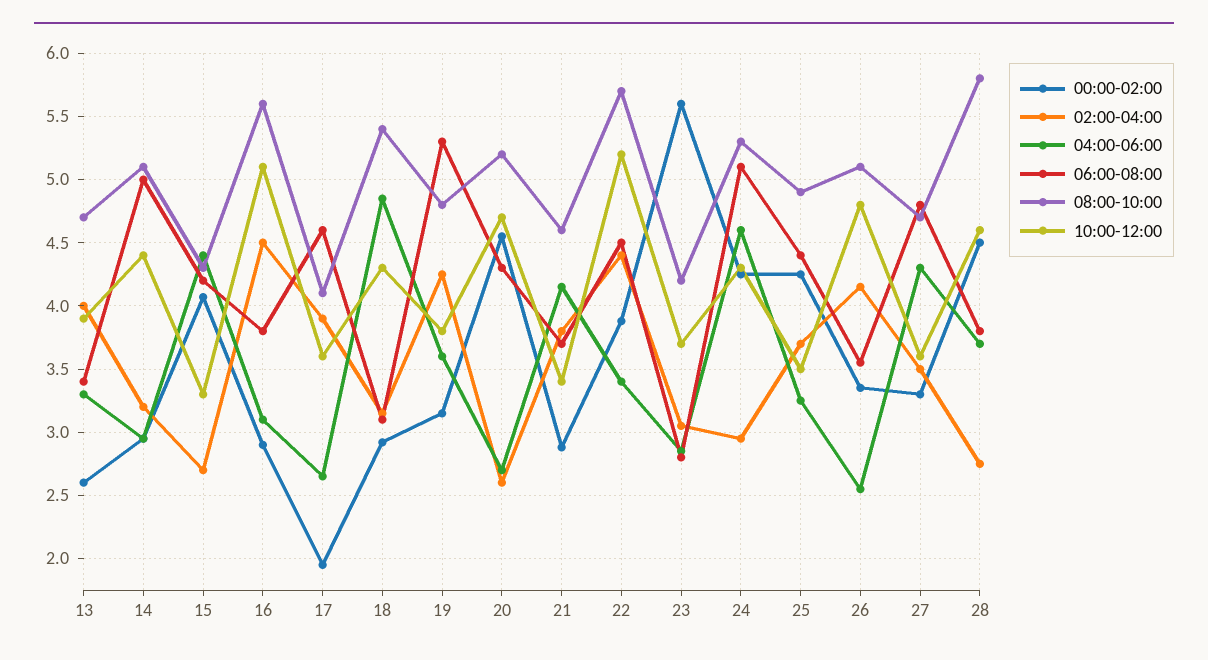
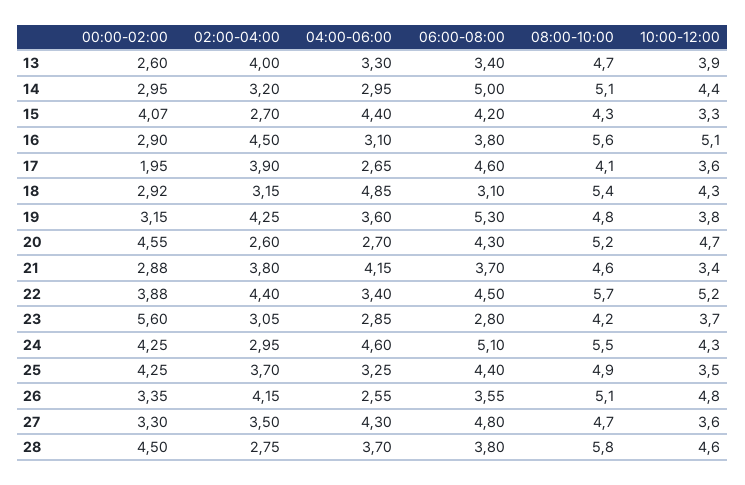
  {
    "00:00-02:00": {
      "13": 2.6,
      "14": 2.95,
      "15": 4.07,
      "16": 2.9,
      "17": 1.95,
      "18": 2.92,
      "19": 3.15,
      "20": 4.55,
      "21": 2.88,
      "22": 3.88,
      "23": 5.6,
      "24": 4.25,
      "25": 4.25,
      "26": 3.35,
      "27": 3.3,
      "28": 4.5
    },
    "02:00-04:00": {
      "13": 4,
      "14": 3.2,
      "15": 2.7,
      "16": 4.5,
      "17": 3.9,
      "18": 3.15,
      "19": 4.25,
      "20": 2.6,
      "21": 3.8,
      "22": 4.4,
      "23": 3.05,
      "24": 2.95,
      "25": 3.7,
      "26": 4.15,
      "27": 3.5,
      "28": 2.75
    },
    "04:00-06:00": {
      "13": 3.3,
      "14": 2.95,
      "15": 4.4,
      "16": 3.1,
      "17": 2.65,
      "18": 4.85,
      "19": 3.6,
      "20": 2.7,
      "21": 4.15,
      "22": 3.4,
      "23": 2.85,
      "24": 4.6,
      "25": 3.25,
      "26": 2.55,
      "27": 4.3,
      "28": 3.7
    },
    "06:00-08:00": {
      "13": 3.4,
      "14": 5,
      "15": 4.2,
      "16": 3.8,
      "17": 4.6,
      "18": 3.1,
      "19": 5.3,
      "20": 4.3,
      "21": 3.7,
      "22": 4.5,
      "23": 2.8,
      "24": 5.1,
      "25": 4.4,
      "26": 3.55,
      "27": 4.8,
      "28": 3.8
    },
    "08:00-10:00": {
      "13": 4.7,
      "14": 5.1,
      "15": 4.3,
      "16": 5.6,
      "17": 4.1,
      "18": 5.4,
      "19": 4.8,
      "20": 5.2,
      "21": 4.6,
      "22": 5.7,
      "23": 4.2,
-     "24": 5.3,
+     "24": 5.5,
      "25": 4.9,
      "26": 5.1,
      "27": 4.7,
      "28": 5.8
    },
    "10:00-12:00": {
      "13": 3.9,
      "14": 4.4,
      "15": 3.3,
      "16": 5.1,
      "17": 3.6,
      "18": 4.3,
      "19": 3.8,
      "20": 4.7,
      "21": 3.4,
      "22": 5.2,
      "23": 3.7,
      "24": 4.3,
      "25": 3.5,
      "26": 4.8,
      "27": 3.6,
      "28": 4.6
    }
  }

